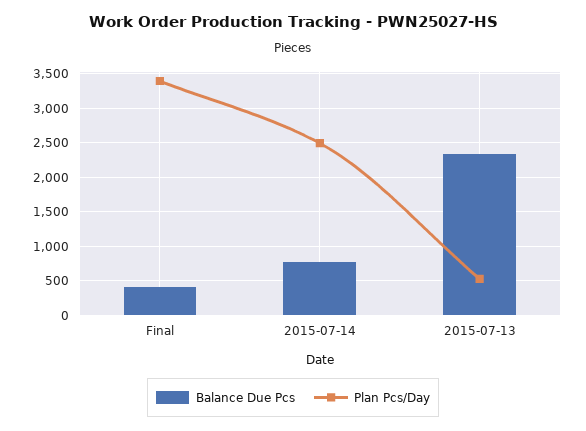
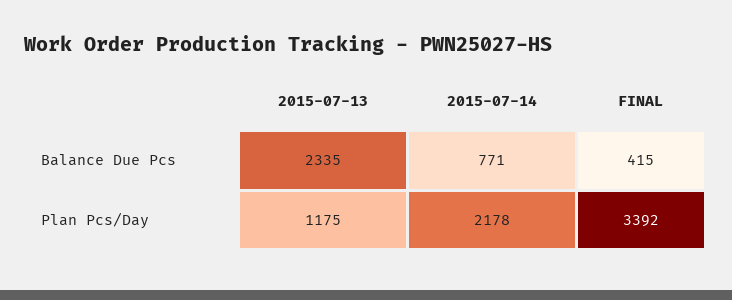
  {
    "Balance Due Pcs": {
      "Final": 415,
      "2015-07-14": 771,
      "2015-07-13": 2335
    },
    "Plan Pcs/Day": {
      "Final": 3392,
-     "2015-07-14": 2500,
+     "2015-07-14": 2178,
-     "2015-07-13": 500
+     "2015-07-13": 1175
    }
  }

